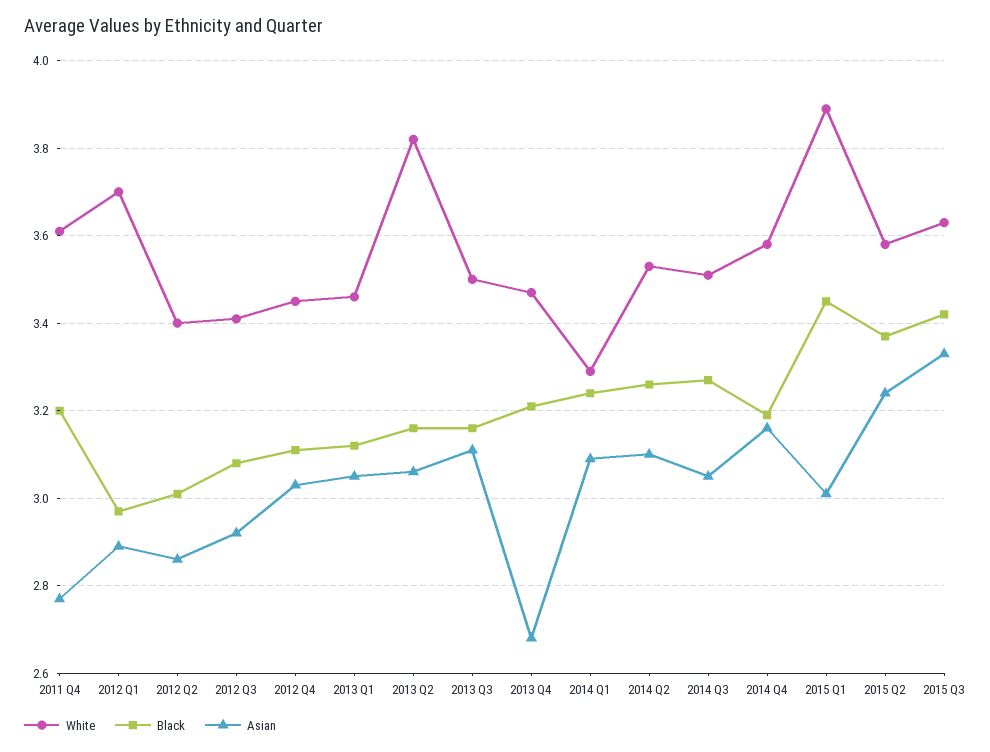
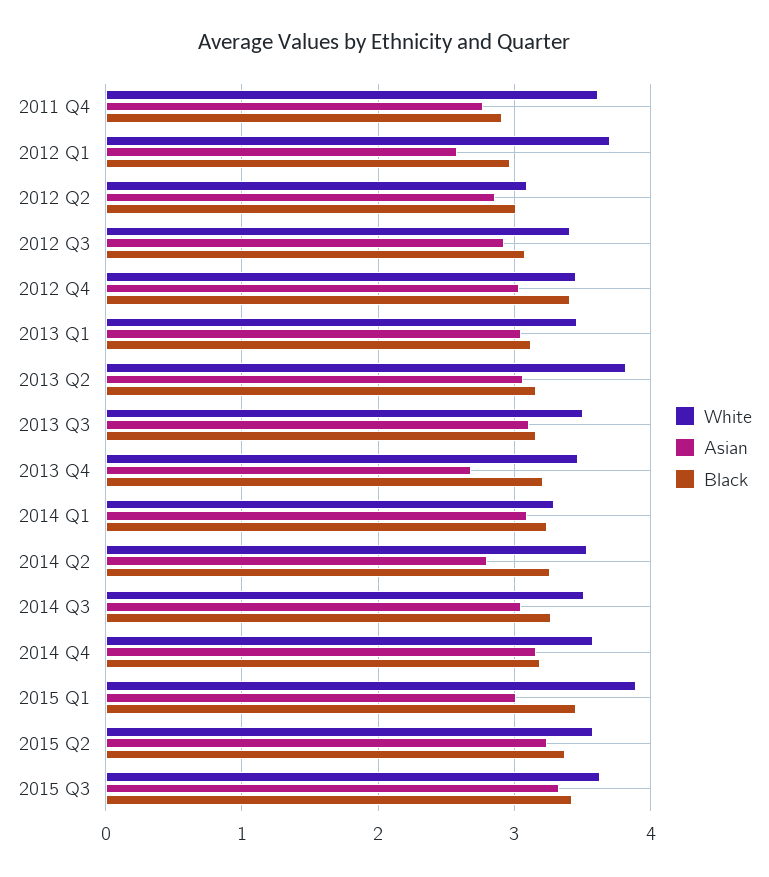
  {
    "White": {
      "2011 Q4": 3.6,
      "2012 Q1": 3.7,
-     "2012 Q2": 3.4,
+     "2012 Q2": 3.1,
      "2012 Q3": 3.4,
      "2012 Q4": 3.45,
      "2013 Q1": 3.45,
      "2013 Q2": 3.8,
      "2013 Q3": 3.5,
      "2013 Q4": 3.45,
      "2014 Q1": 3.3,
      "2014 Q2": 3.55,
      "2014 Q3": 3.5,
      "2014 Q4": 3.6,
      "2015 Q1": 3.9,
      "2015 Q2": 3.6,
      "2015 Q3": 3.65
    },
    "Black": {
-     "2011 Q4": 3.2,
+     "2011 Q4": 2.9,
      "2012 Q1": 2.95,
      "2012 Q2": 3,
      "2012 Q3": 3.1,
-     "2012 Q4": 3.1,
+     "2012 Q4": 3.4,
      "2013 Q1": 3.1,
      "2013 Q2": 3.15,
      "2013 Q3": 3.15,
      "2013 Q4": 3.2,
      "2014 Q1": 3.25,
      "2014 Q2": 3.25,
      "2014 Q3": 3.25,
      "2014 Q4": 3.2,
      "2015 Q1": 3.45,
      "2015 Q2": 3.35,
      "2015 Q3": 3.4
    },
    "Asian": {
      "2011 Q4": 2.75,
-     "2012 Q1": 2.9,
+     "2012 Q1": 2.6,
      "2012 Q2": 2.85,
      "2012 Q3": 2.9,
      "2012 Q4": 3.05,
      "2013 Q1": 3.05,
      "2013 Q2": 3.05,
      "2013 Q3": 3.1,
      "2013 Q4": 2.7,
      "2014 Q1": 3.1,
-     "2014 Q2": 3.1,
+     "2014 Q2": 2.8,
      "2014 Q3": 3.05,
      "2014 Q4": 3.15,
      "2015 Q1": 3,
      "2015 Q2": 3.25,
      "2015 Q3": 3.35
    }
  }

